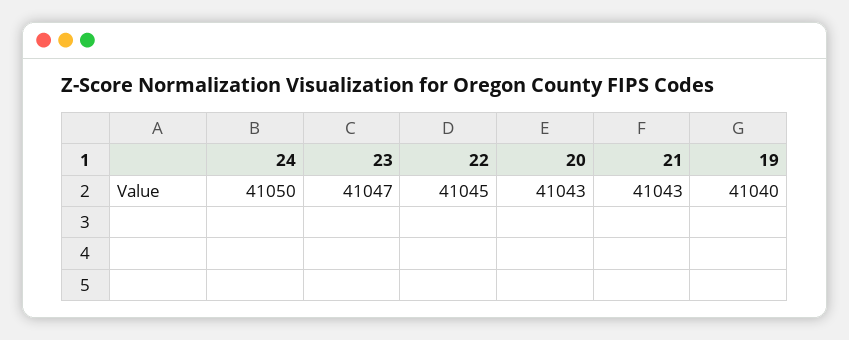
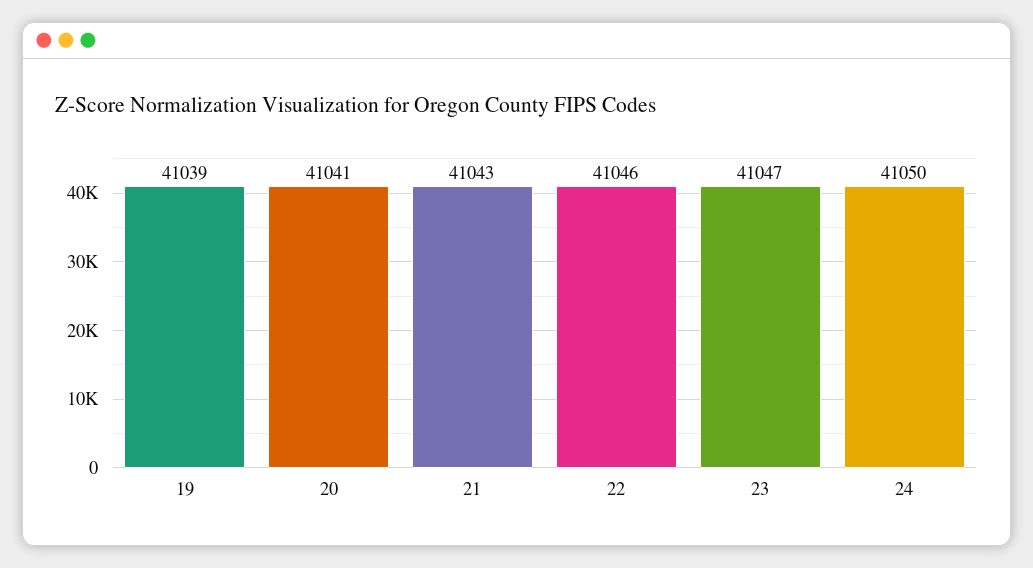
  {
    "24": 41050,
    "23": 41047,
-   "22": 41045,
+   "22": 41046,
-   "20": 41043,
+   "20": 41041,
    "21": 41043,
-   "19": 41040
+   "19": 41039
  }

